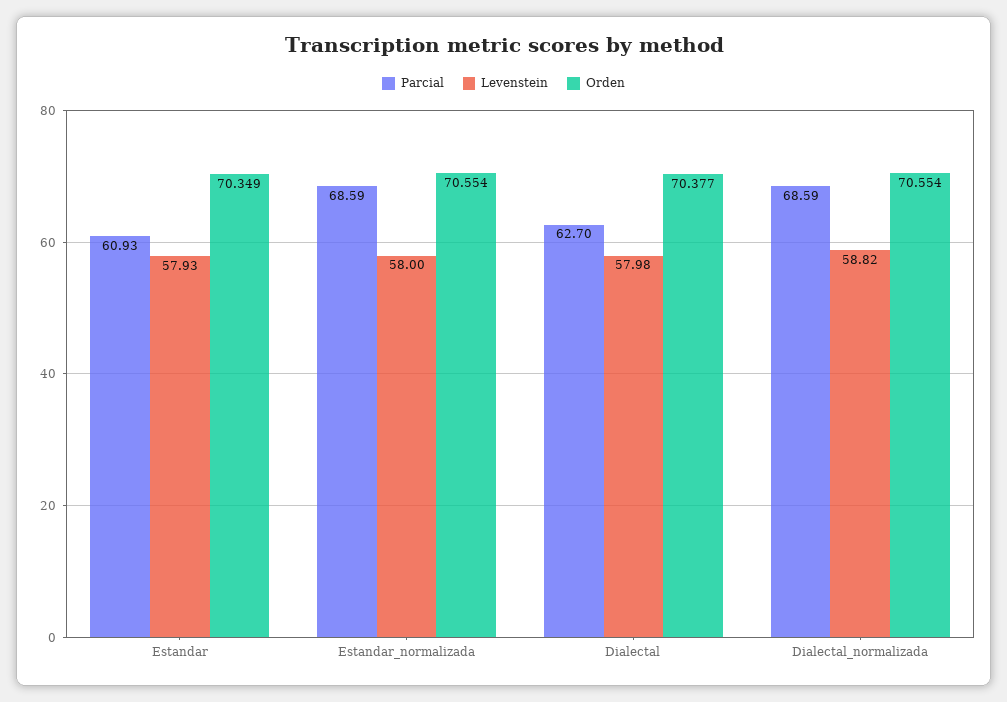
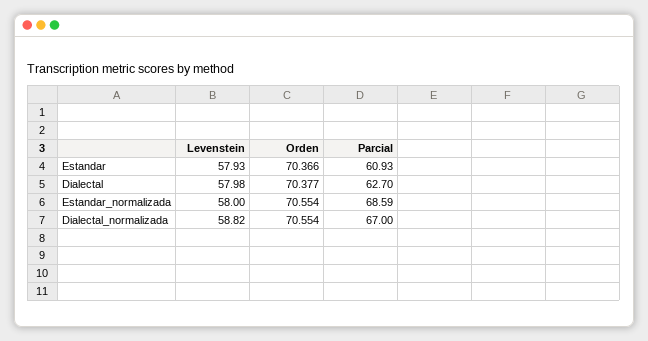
  {
    "Parcial": {
      "Estandar": 60.93,
      "Estandar_normalizada": 68.59,
      "Dialectal": 62.7,
-     "Dialectal_normalizada": 68.59
+     "Dialectal_normalizada": 67
    },
    "Levenstein": {
      "Estandar": 57.93,
      "Estandar_normalizada": 58,
      "Dialectal": 57.98,
      "Dialectal_normalizada": 58.82
    },
    "Orden": {
-     "Estandar": 70.349,
+     "Estandar": 70.366,
      "Estandar_normalizada": 70.554,
      "Dialectal": 70.377,
      "Dialectal_normalizada": 70.554
    }
  }

